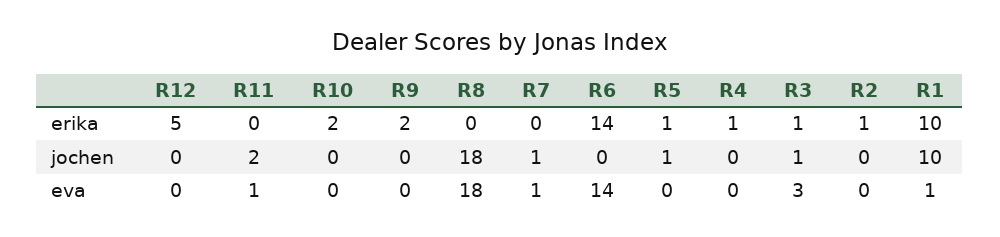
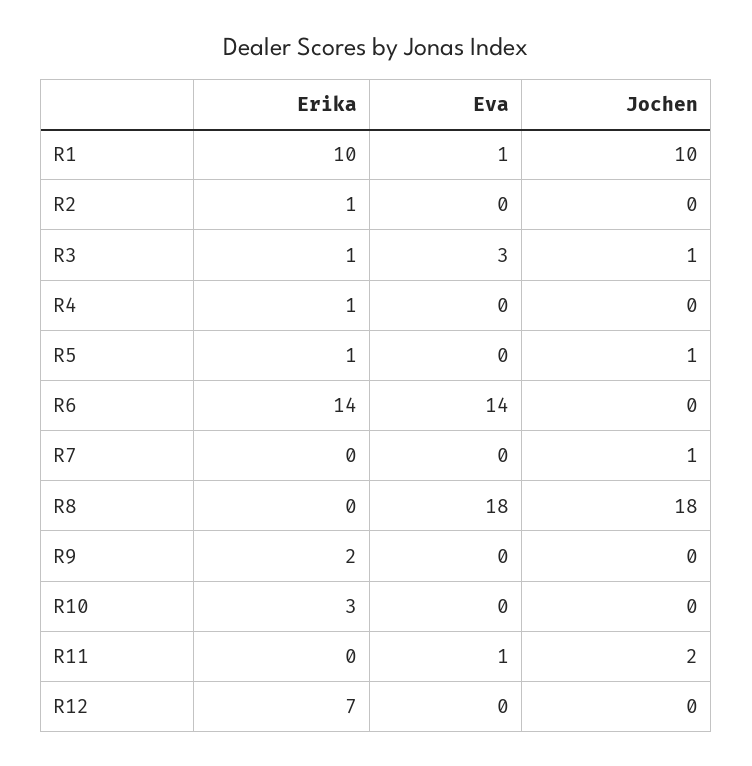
  {
    "R12": {
-     "erika": 5,
+     "erika": 7,
      "jochen": 0,
      "eva": 0
    },
    "R11": {
      "erika": 0,
      "jochen": 2,
      "eva": 1
    },
    "R10": {
-     "erika": 2,
+     "erika": 3,
      "jochen": 0,
      "eva": 0
    },
    "R9": {
      "erika": 2,
      "jochen": 0,
      "eva": 0
    },
    "R8": {
      "erika": 0,
      "jochen": 18,
      "eva": 18
    },
    "R7": {
      "erika": 0,
      "jochen": 1,
-     "eva": 1
+     "eva": 0
    },
    "R6": {
      "erika": 14,
      "jochen": 0,
      "eva": 14
    },
    "R5": {
      "erika": 1,
      "jochen": 1,
      "eva": 0
    },
    "R4": {
      "erika": 1,
      "jochen": 0,
      "eva": 0
    },
    "R3": {
      "erika": 1,
      "jochen": 1,
      "eva": 3
    },
    "R2": {
      "erika": 1,
      "jochen": 0,
      "eva": 0
    },
    "R1": {
      "erika": 10,
      "jochen": 10,
      "eva": 1
    }
  }

